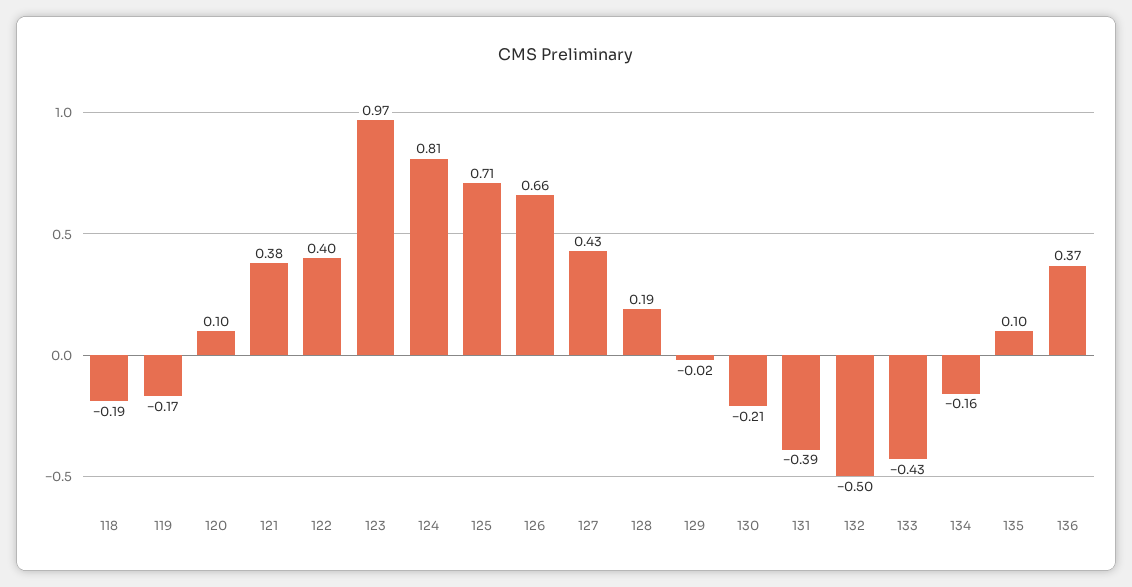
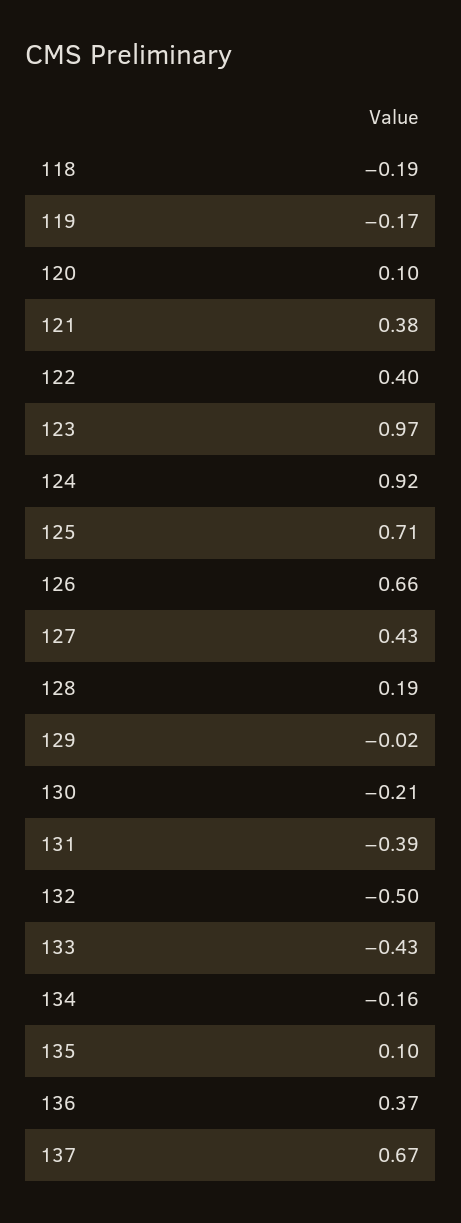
  {
    "118": -0.19,
    "119": -0.17,
    "120": 0.1,
    "121": 0.38,
    "122": 0.4,
    "123": 0.97,
-   "124": 0.81,
+   "124": 0.92,
    "125": 0.71,
    "126": 0.66,
    "127": 0.43,
    "128": 0.19,
    "129": -0.02,
    "130": -0.21,
    "131": -0.39,
    "132": -0.5,
    "133": -0.43,
    "134": -0.16,
    "135": 0.1,
-   "136": 0.37
+   "136": 0.37,
+   "137": 0.67
  }

